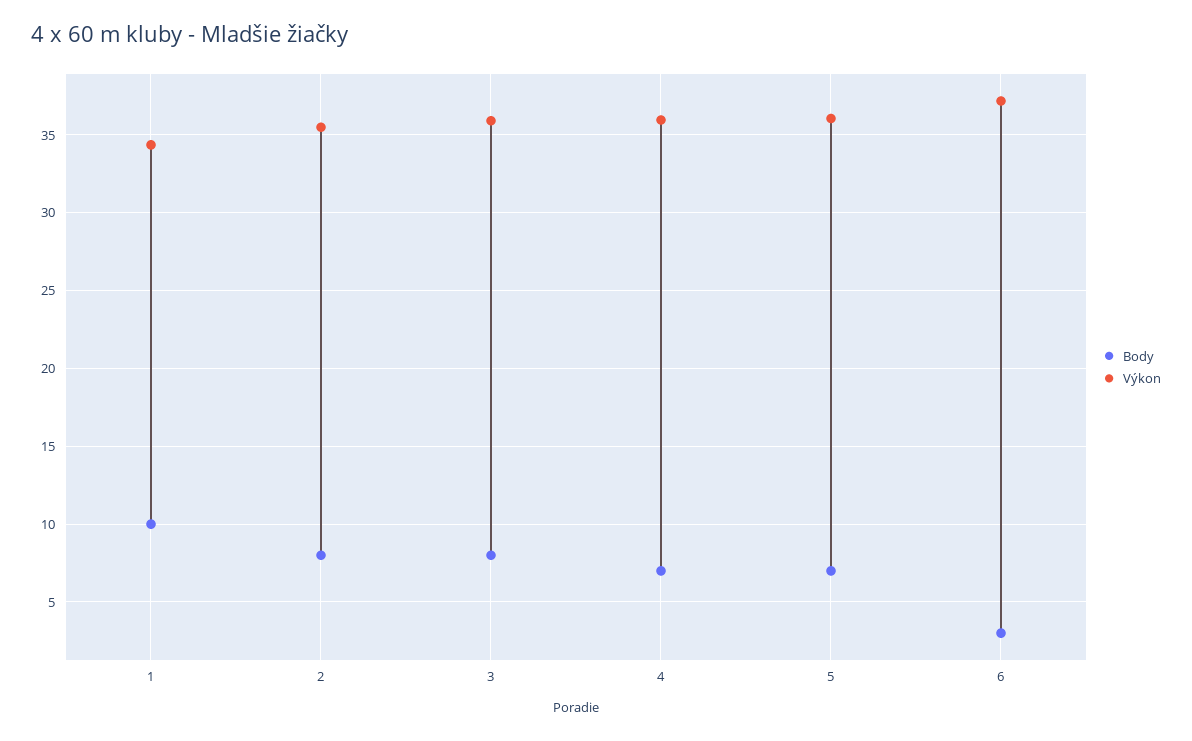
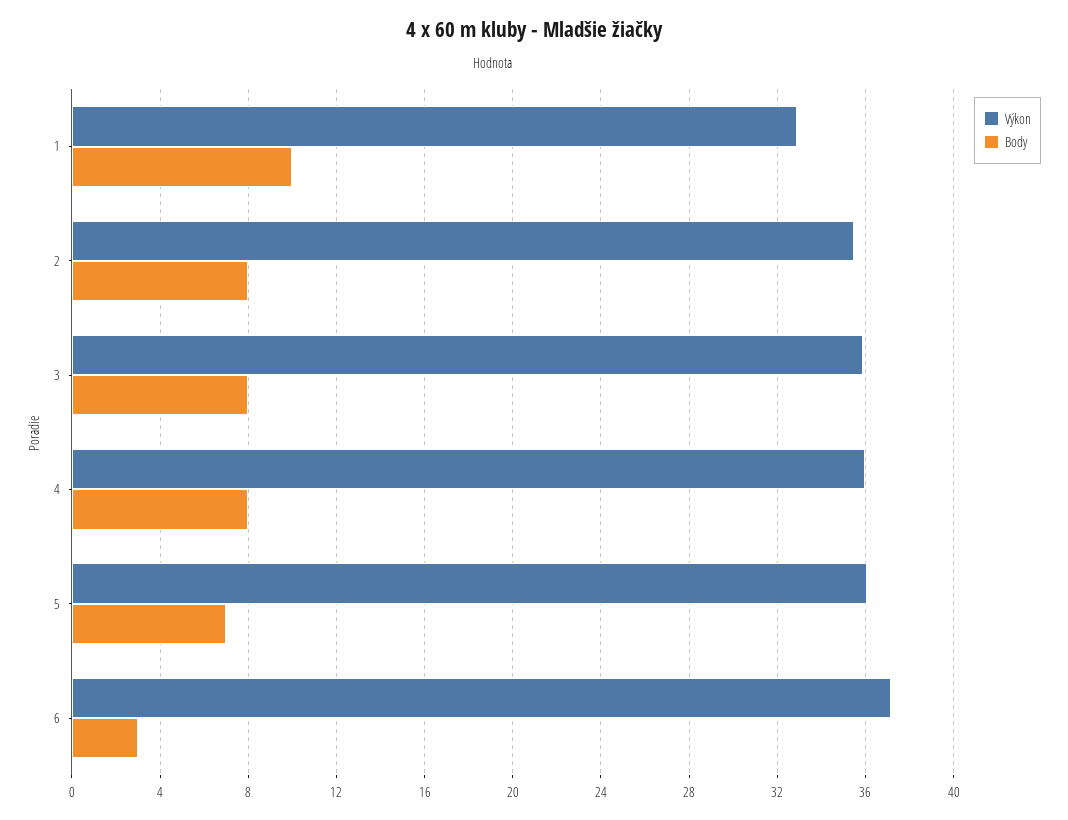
  {
    "Body": {
      "1": 10,
      "2": 8,
      "3": 8,
-     "4": 7,
+     "4": 8,
      "5": 7,
      "6": 3
    },
    "Výkon": {
-     "1": 34.5,
+     "1": 33,
      "2": 35.5,
      "3": 36,
      "4": 36,
      "5": 36,
      "6": 37
    }
  }

